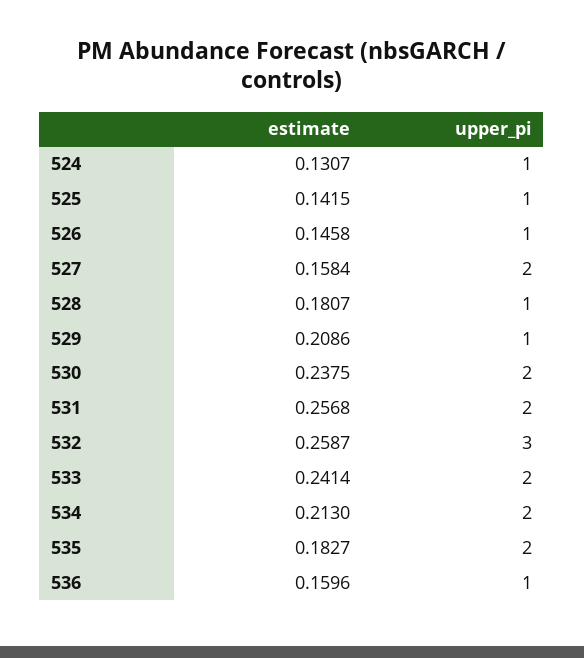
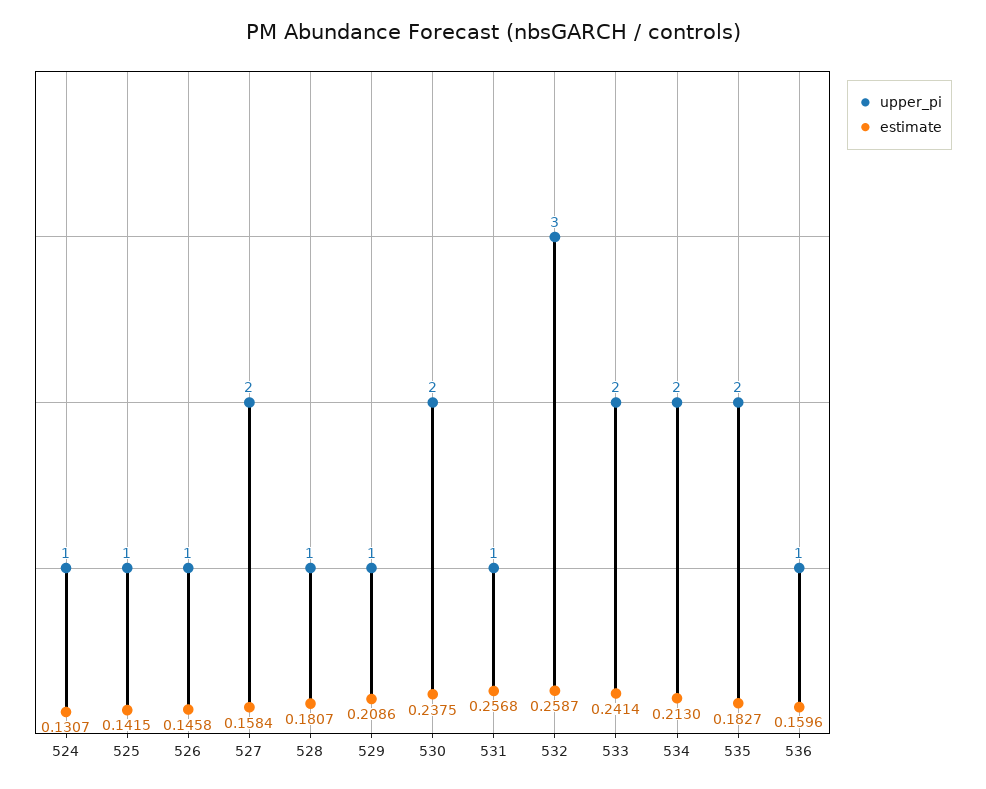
  {
    "estimate": {
      "524": 0.1307,
      "525": 0.1415,
      "526": 0.1458,
      "527": 0.1584,
      "528": 0.1807,
      "529": 0.2086,
      "530": 0.2375,
      "531": 0.2568,
      "532": 0.2587,
      "533": 0.2414,
      "534": 0.213,
      "535": 0.1827,
      "536": 0.1596
    },
    "upper_pi": {
      "524": 1,
      "525": 1,
      "526": 1,
      "527": 2,
      "528": 1,
      "529": 1,
      "530": 2,
-     "531": 2,
+     "531": 1,
      "532": 3,
      "533": 2,
      "534": 2,
      "535": 2,
      "536": 1
    }
  }

